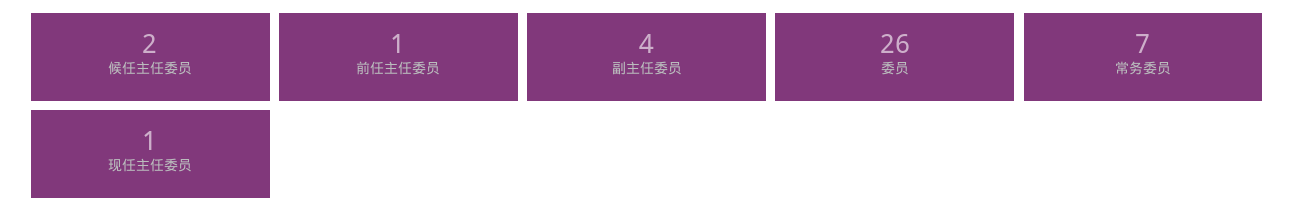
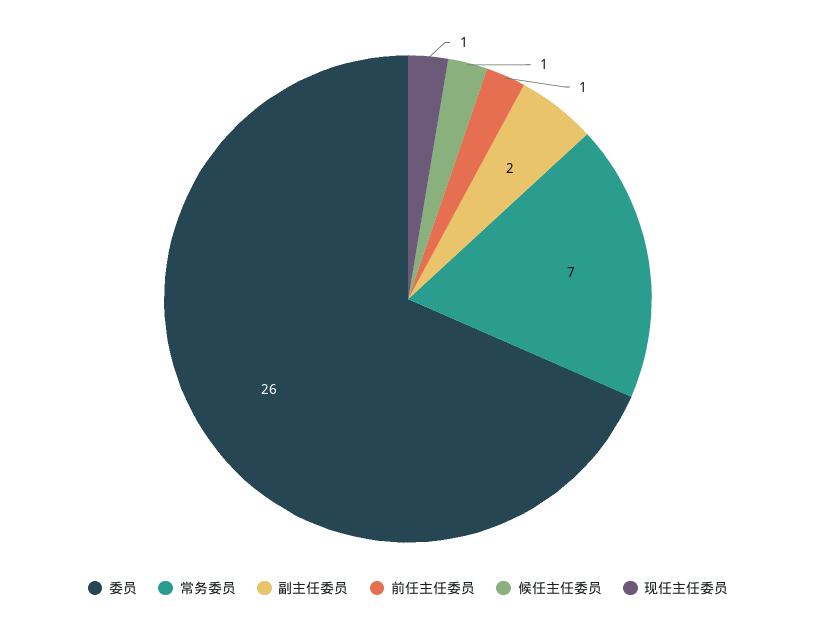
  {
-   "候任主任委员": 2,
+   "候任主任委员": 1,
    "前任主任委员": 1,
-   "副主任委员": 4,
+   "副主任委员": 2,
    "委员": 26,
    "常务委员": 7,
    "现任主任委员": 1
  }

